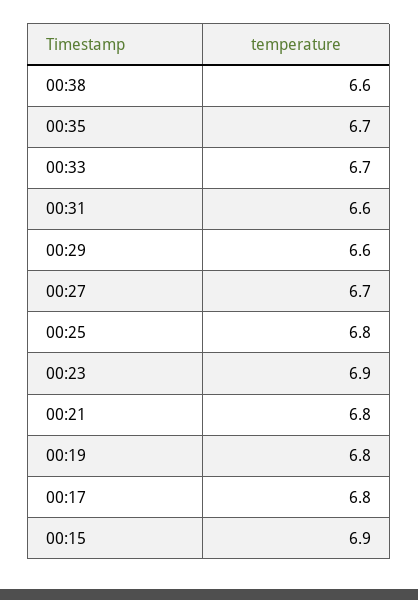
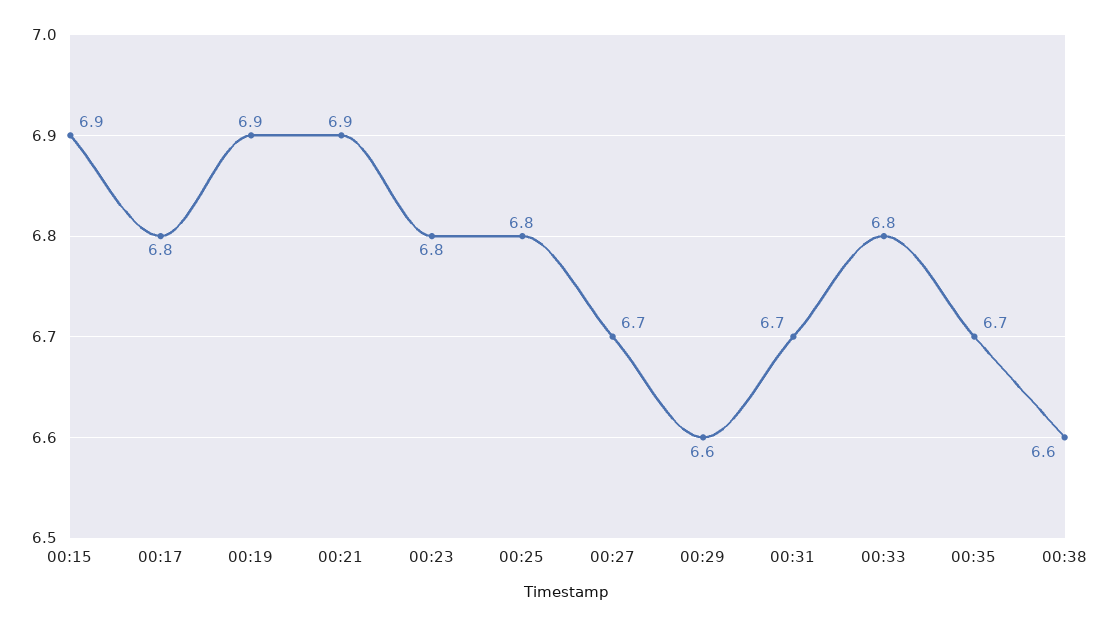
  {
    "00:38": 6.6,
    "00:35": 6.7,
-   "00:33": 6.7,
+   "00:33": 6.8,
-   "00:31": 6.6,
+   "00:31": 6.7,
    "00:29": 6.6,
    "00:27": 6.7,
    "00:25": 6.8,
-   "00:23": 6.9,
+   "00:23": 6.8,
-   "00:21": 6.8,
+   "00:21": 6.9,
-   "00:19": 6.8,
+   "00:19": 6.9,
    "00:17": 6.8,
    "00:15": 6.9
  }

